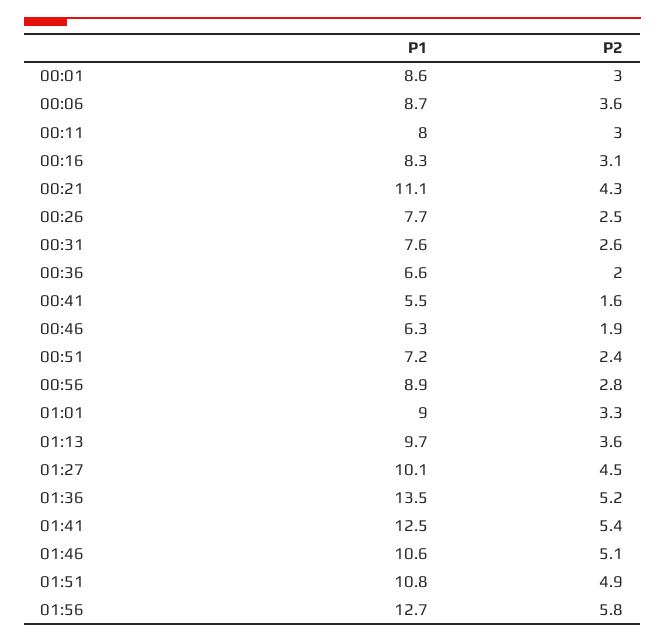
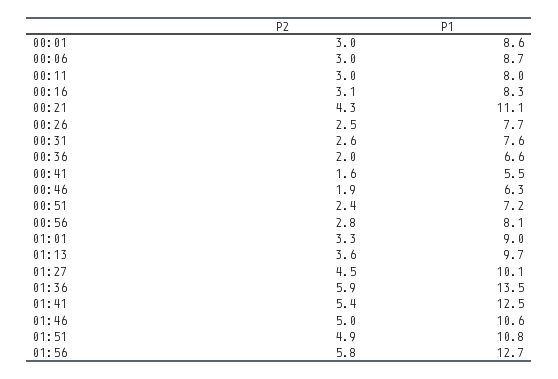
  {
    "P1": {
      "00:01": 8.6,
      "00:06": 8.7,
      "00:11": 8,
      "00:16": 8.3,
      "00:21": 11.1,
      "00:26": 7.7,
      "00:31": 7.6,
      "00:36": 6.6,
      "00:41": 5.5,
      "00:46": 6.3,
      "00:51": 7.2,
-     "00:56": 8.9,
+     "00:56": 8.1,
      "01:01": 9,
      "01:13": 9.7,
      "01:27": 10.1,
      "01:36": 13.5,
      "01:41": 12.5,
      "01:46": 10.6,
      "01:51": 10.8,
      "01:56": 12.7
    },
    "P2": {
      "00:01": 3,
-     "00:06": 3.6,
+     "00:06": 3,
      "00:11": 3,
      "00:16": 3.1,
      "00:21": 4.3,
      "00:26": 2.5,
      "00:31": 2.6,
      "00:36": 2,
      "00:41": 1.6,
      "00:46": 1.9,
      "00:51": 2.4,
      "00:56": 2.8,
      "01:01": 3.3,
      "01:13": 3.6,
      "01:27": 4.5,
-     "01:36": 5.2,
+     "01:36": 5.9,
      "01:41": 5.4,
-     "01:46": 5.1,
+     "01:46": 5,
      "01:51": 4.9,
      "01:56": 5.8
    }
  }

